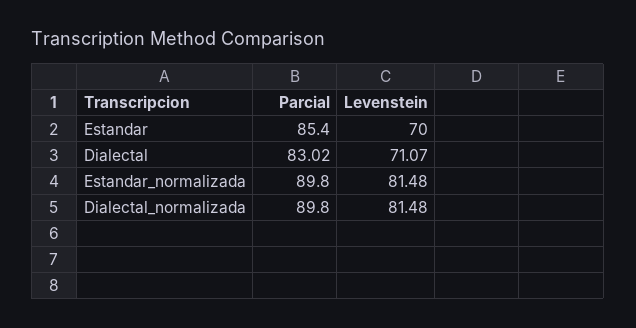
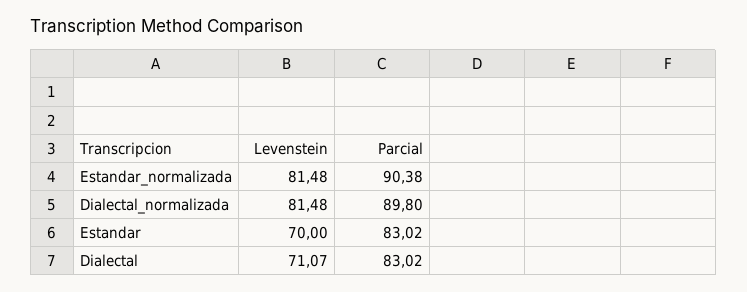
  {
    "Parcial": {
-     "Estandar": 85.4,
+     "Estandar": 83.02,
      "Dialectal": 83.02,
-     "Estandar_normalizada": 89.8,
+     "Estandar_normalizada": 90.38,
      "Dialectal_normalizada": 89.8
    },
    "Levenstein": {
      "Estandar": 70,
      "Dialectal": 71.07,
      "Estandar_normalizada": 81.48,
      "Dialectal_normalizada": 81.48
    }
  }

